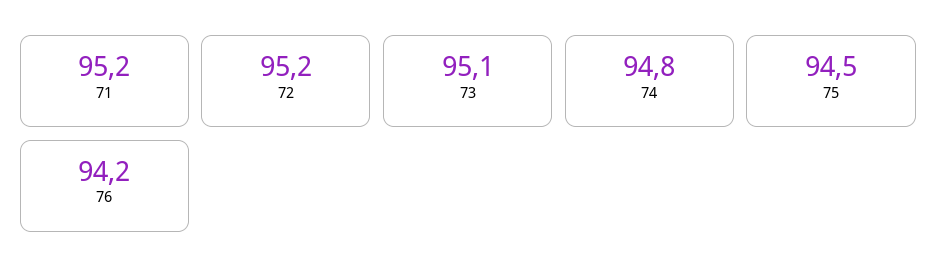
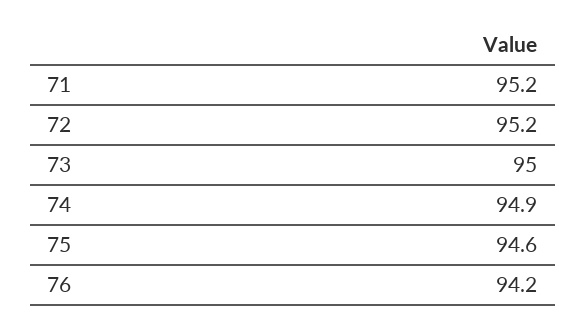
  {
    "71": 95.2,
    "72": 95.2,
-   "73": 95.1,
+   "73": 95,
-   "74": 94.8,
+   "74": 94.9,
-   "75": 94.5,
+   "75": 94.6,
    "76": 94.2
  }

